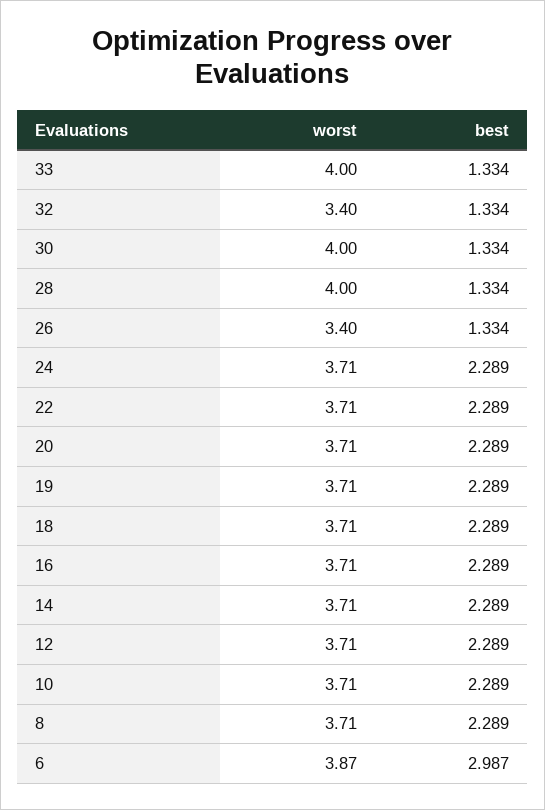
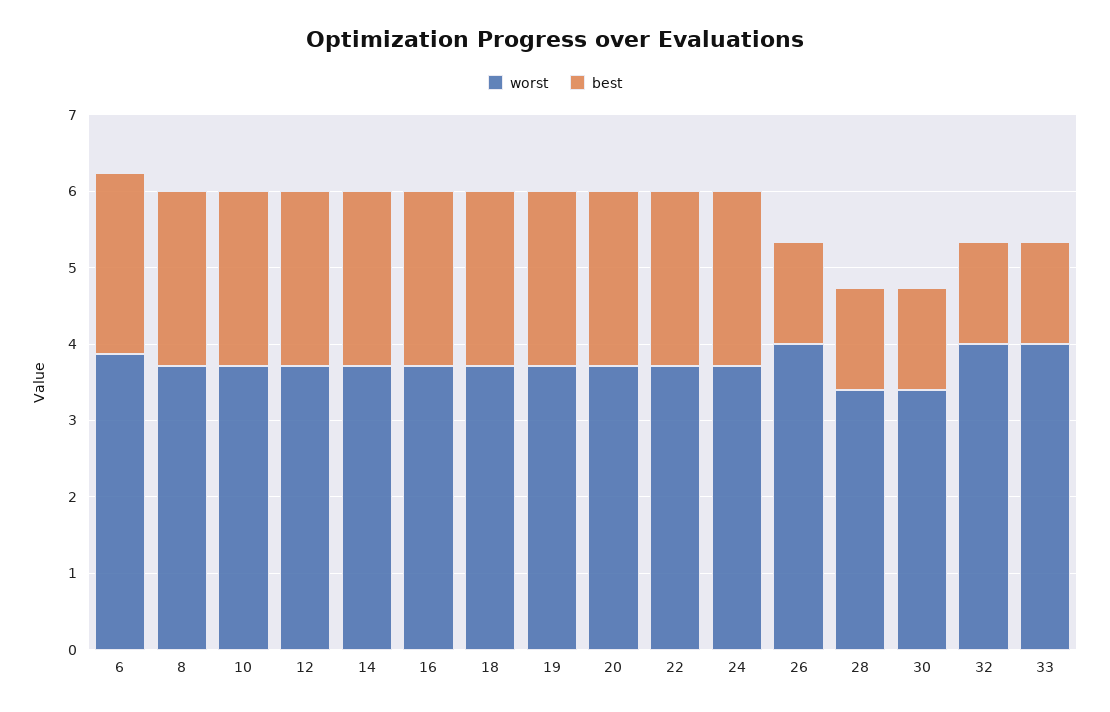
  {
    "worst": {
      "33": 4,
-     "32": 3.4,
+     "32": 4,
-     "30": 4,
+     "30": 3.4,
-     "28": 4,
+     "28": 3.4,
-     "26": 3.4,
+     "26": 4,
      "24": 3.71,
      "22": 3.71,
      "20": 3.71,
      "19": 3.71,
      "18": 3.71,
      "16": 3.71,
      "14": 3.71,
      "12": 3.71,
      "10": 3.71,
      "8": 3.71,
      "6": 3.87
    },
    "best": {
      "33": 1.334,
      "32": 1.334,
      "30": 1.334,
      "28": 1.334,
      "26": 1.334,
      "24": 2.289,
      "22": 2.289,
      "20": 2.289,
      "19": 2.289,
      "18": 2.289,
      "16": 2.289,
      "14": 2.289,
      "12": 2.289,
      "10": 2.289,
      "8": 2.289,
-     "6": 2.987
+     "6": 2.4
    }
  }

